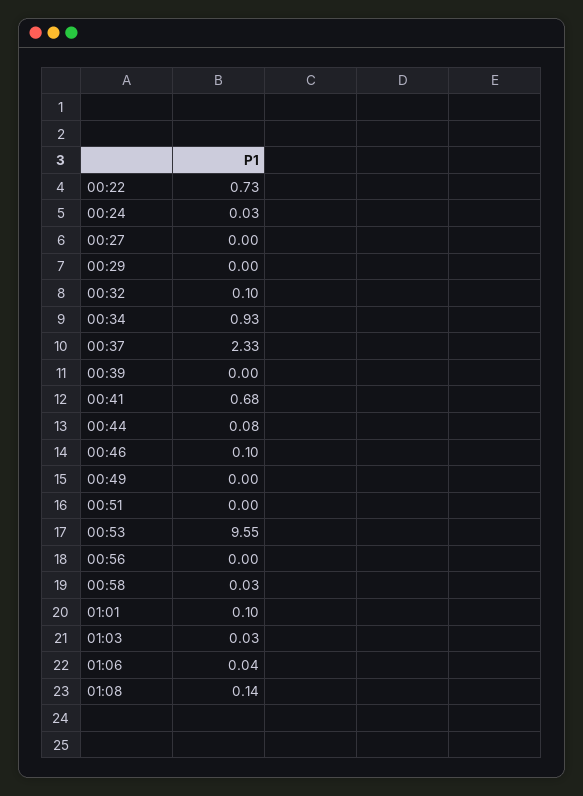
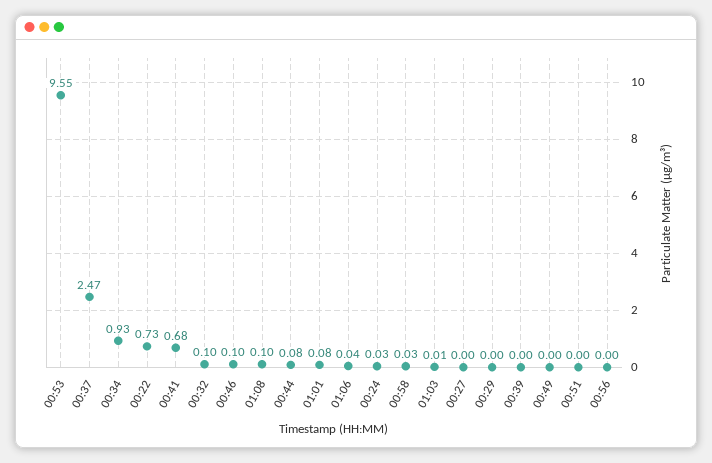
  {
    "00:22": 0.73,
    "00:24": 0.03,
    "00:27": 0,
    "00:29": 0,
    "00:32": 0.1,
    "00:34": 0.93,
-   "00:37": 2.33,
+   "00:37": 2.47,
    "00:39": 0,
    "00:41": 0.68,
    "00:44": 0.08,
    "00:46": 0.1,
    "00:49": 0,
    "00:51": 0,
    "00:53": 9.55,
    "00:56": 0,
    "00:58": 0.03,
-   "01:01": 0.1,
+   "01:01": 0.08,
-   "01:03": 0.03,
+   "01:03": 0.01,
    "01:06": 0.04,
-   "01:08": 0.14
+   "01:08": 0.1
  }

